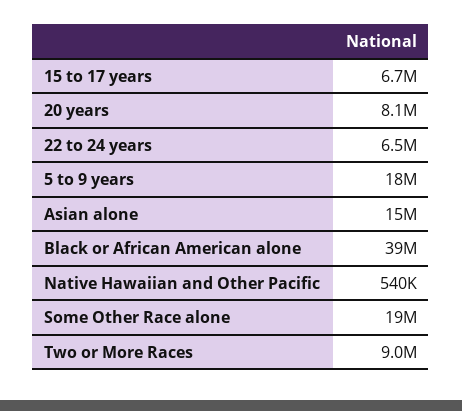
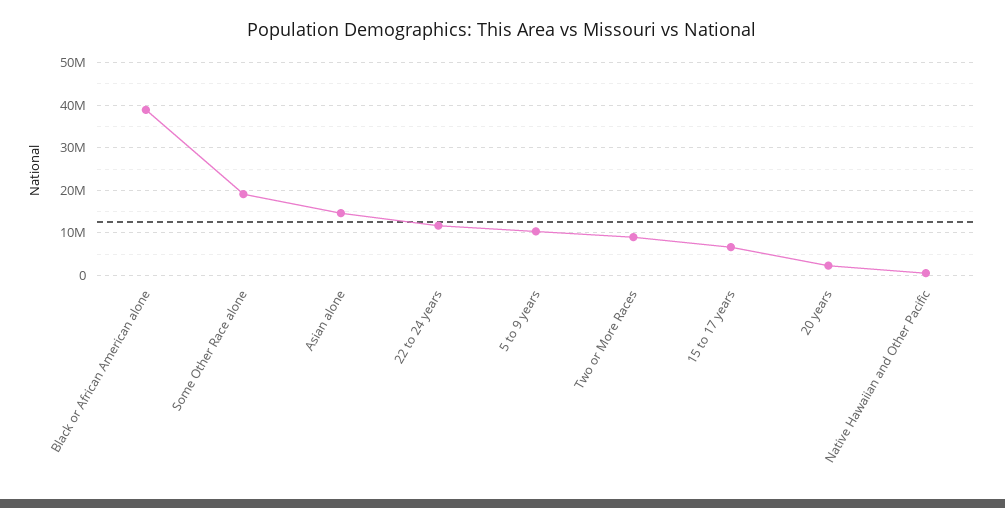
  {
    "15 to 17 years": 6700000,
-   "20 years": 8100000,
+   "20 years": 2000000,
-   "22 to 24 years": 6500000,
+   "22 to 24 years": 12000000,
-   "5 to 9 years": 18000000,
+   "5 to 9 years": 10000000,
    "Asian alone": 15000000,
    "Black or African American alone": 39000000,
    "Native Hawaiian and Other Pacific": 540000,
    "Some Other Race alone": 19000000,
    "Two or More Races": 9000000
  }

